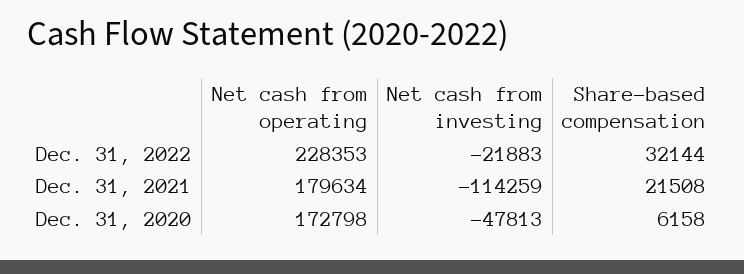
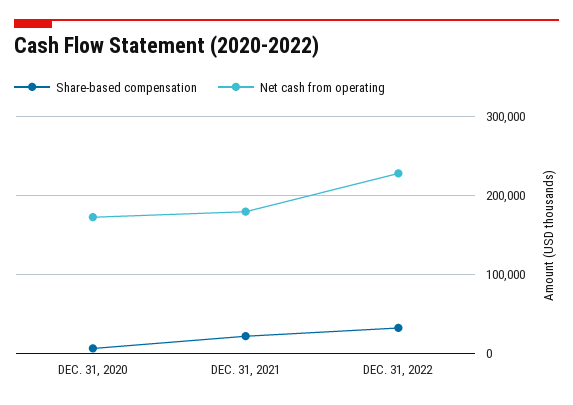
  {
    "Net cash from operating": {
      "Dec. 31, 2022": 228353,
      "Dec. 31, 2021": 179634,
      "Dec. 31, 2020": 172798
    },
-   "Net cash from investing": {
-     "Dec. 31, 2022": -21883,
-     "Dec. 31, 2021": -114259,
-     "Dec. 31, 2020": -47813
-   },
    "Share-based compensation": {
      "Dec. 31, 2022": 32144,
      "Dec. 31, 2021": 21508,
      "Dec. 31, 2020": 6158
    }
  }

